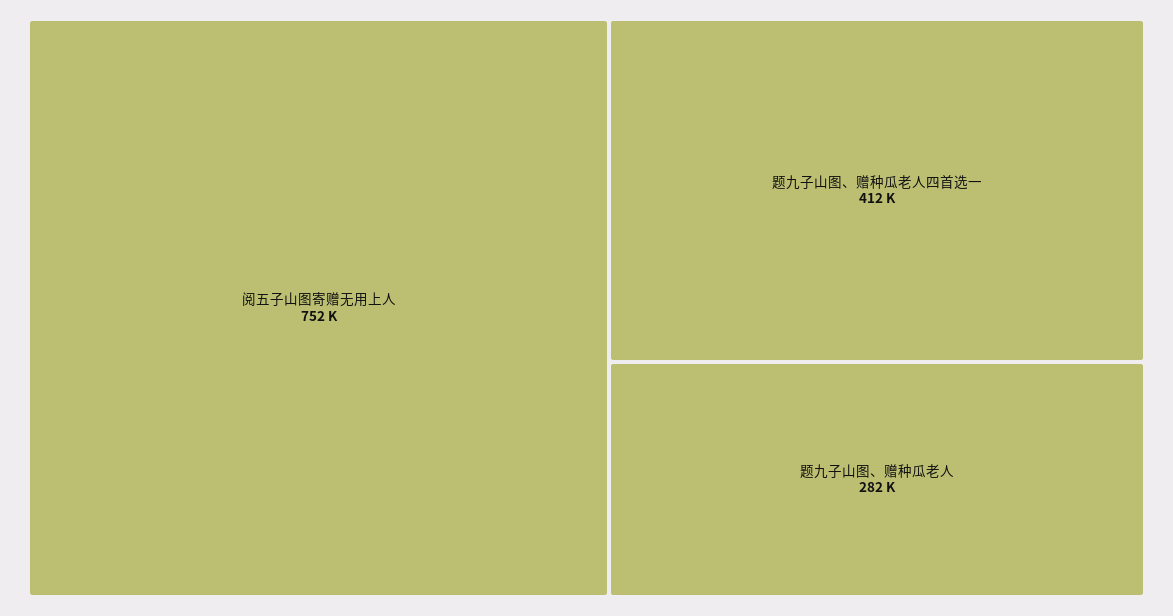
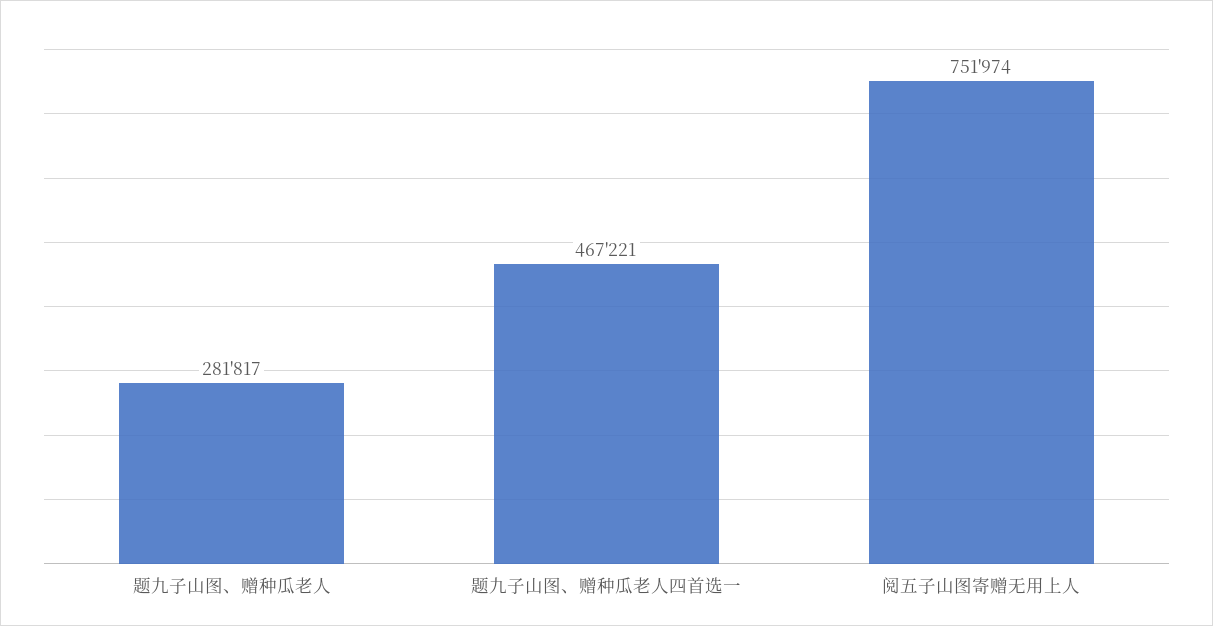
  {
    "阅五子山图寄赠无用上人": 751974,
-   "题九子山图、赠种瓜老人四首选一": 412000,
+   "题九子山图、赠种瓜老人四首选一": 467221,
    "题九子山图、赠种瓜老人": 281817
  }

